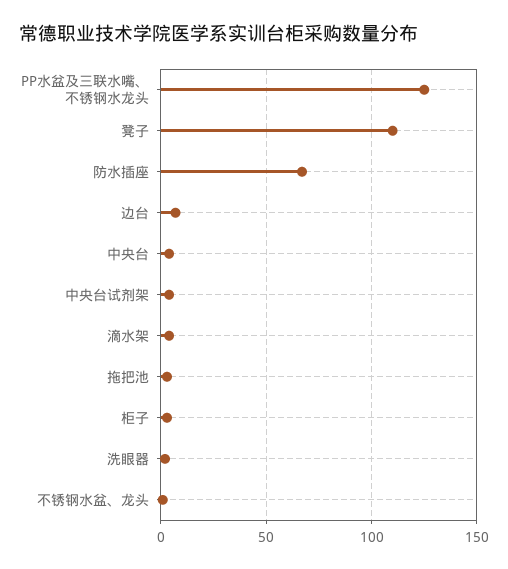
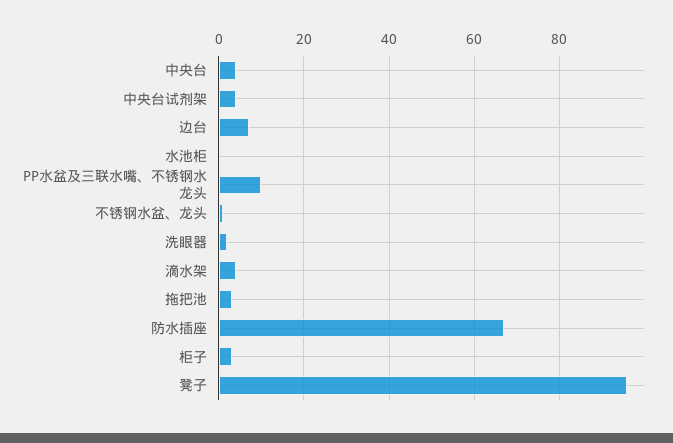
  {
-   "PP水盆及三联水嘴、不锈钢水龙头": 125,
+   "PP水盆及三联水嘴、不锈钢水龙头": 10,
-   "凳子": 110,
+   "凳子": 95,
    "防水插座": 65,
    "边台": 5,
    "中央台": 5,
    "中央台试剂架": 5,
    "滴水架": 5,
    "拖把池": 5,
    "柜子": 5,
    "洗眼器": 0,
-   "不锈钢水盆、龙头": 0
+   "不锈钢水盆、龙头": 0,
+   "水池柜": 0
  }

